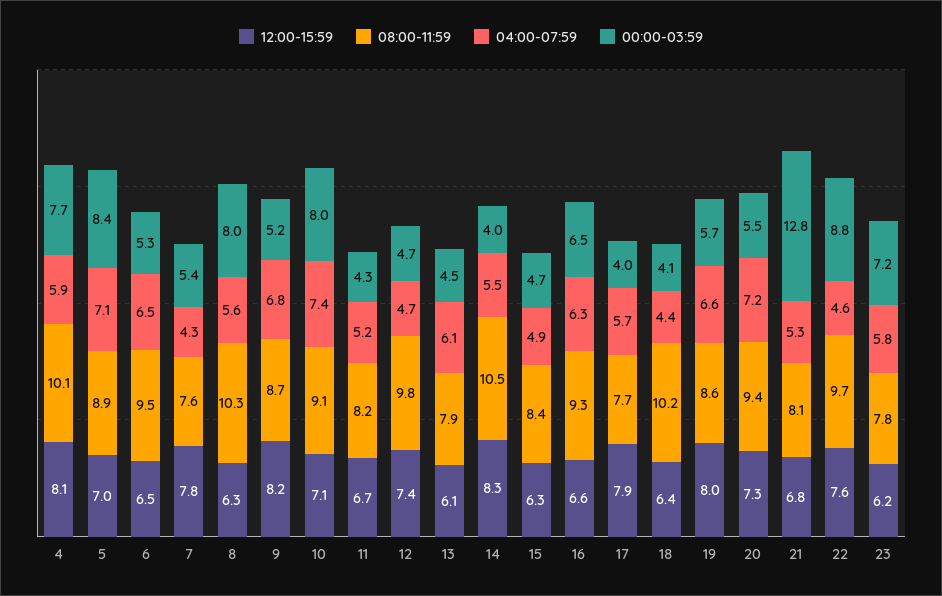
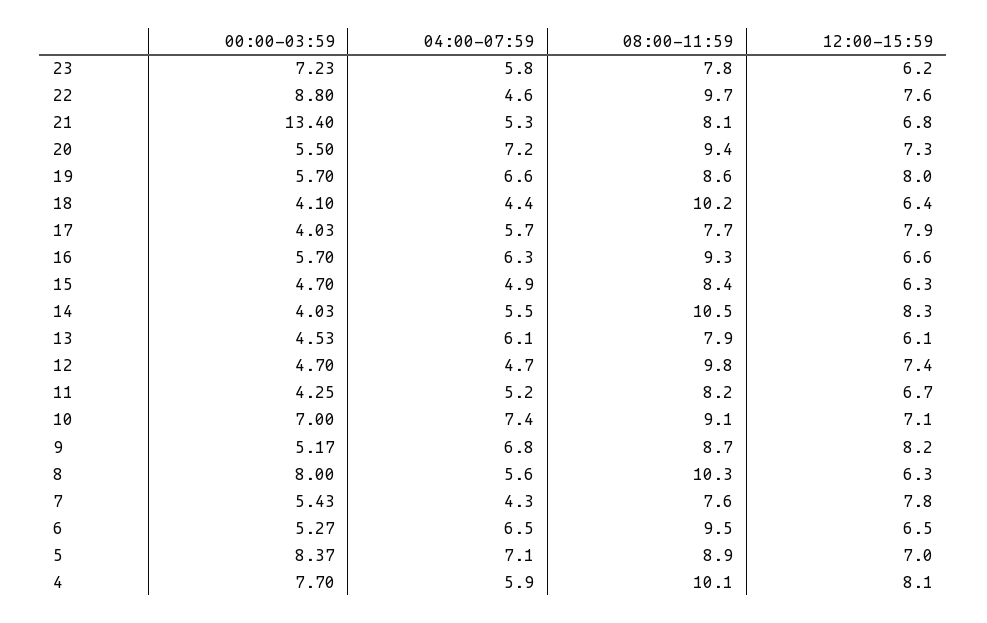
  {
    "12:00-15:59": {
      "4": 8.1,
      "5": 7,
      "6": 6.5,
      "7": 7.8,
      "8": 6.3,
      "9": 8.2,
      "10": 7.1,
      "11": 6.7,
      "12": 7.4,
      "13": 6.1,
      "14": 8.3,
      "15": 6.3,
      "16": 6.6,
      "17": 7.9,
      "18": 6.4,
      "19": 8,
      "20": 7.3,
      "21": 6.8,
      "22": 7.6,
      "23": 6.2
    },
    "08:00-11:59": {
      "4": 10.1,
      "5": 8.9,
      "6": 9.5,
      "7": 7.6,
      "8": 10.3,
      "9": 8.7,
      "10": 9.1,
      "11": 8.2,
      "12": 9.8,
      "13": 7.9,
      "14": 10.5,
      "15": 8.4,
      "16": 9.3,
      "17": 7.7,
      "18": 10.2,
      "19": 8.6,
      "20": 9.4,
      "21": 8.1,
      "22": 9.7,
      "23": 7.8
    },
    "04:00-07:59": {
      "4": 5.9,
      "5": 7.1,
      "6": 6.5,
      "7": 4.3,
      "8": 5.6,
      "9": 6.8,
      "10": 7.4,
      "11": 5.2,
      "12": 4.7,
      "13": 6.1,
      "14": 5.5,
      "15": 4.9,
      "16": 6.3,
      "17": 5.7,
      "18": 4.4,
      "19": 6.6,
      "20": 7.2,
      "21": 5.3,
      "22": 4.6,
      "23": 5.8
    },
    "00:00-03:59": {
      "4": 7.7,
      "5": 8.37,
      "6": 5.27,
      "7": 5.43,
      "8": 8,
      "9": 5.17,
-     "10": 8,
+     "10": 7,
      "11": 4.25,
      "12": 4.7,
      "13": 4.53,
      "14": 4.03,
      "15": 4.7,
-     "16": 6.5,
+     "16": 5.7,
      "17": 4.03,
      "18": 4.1,
      "19": 5.7,
      "20": 5.5,
-     "21": 12.8,
+     "21": 13.4,
      "22": 8.8,
      "23": 7.23
    }
  }

